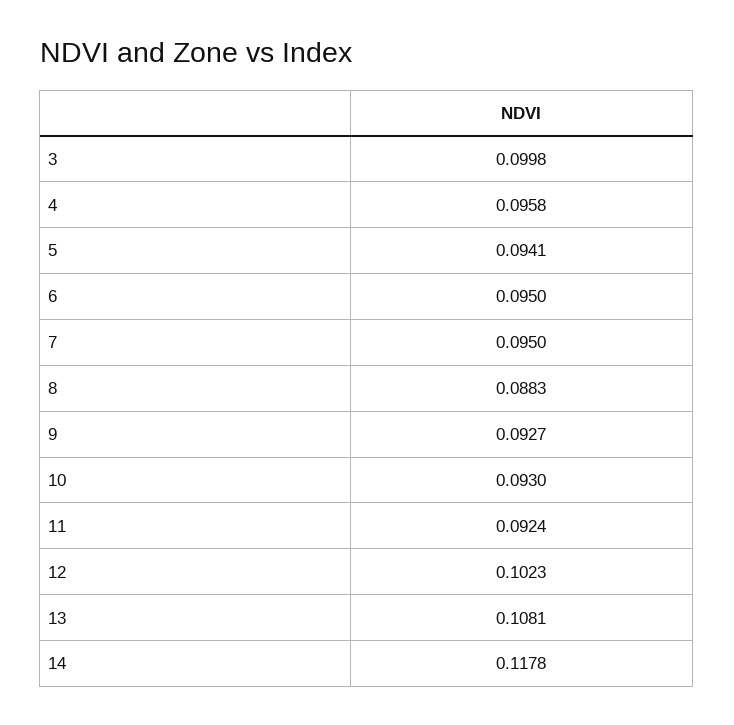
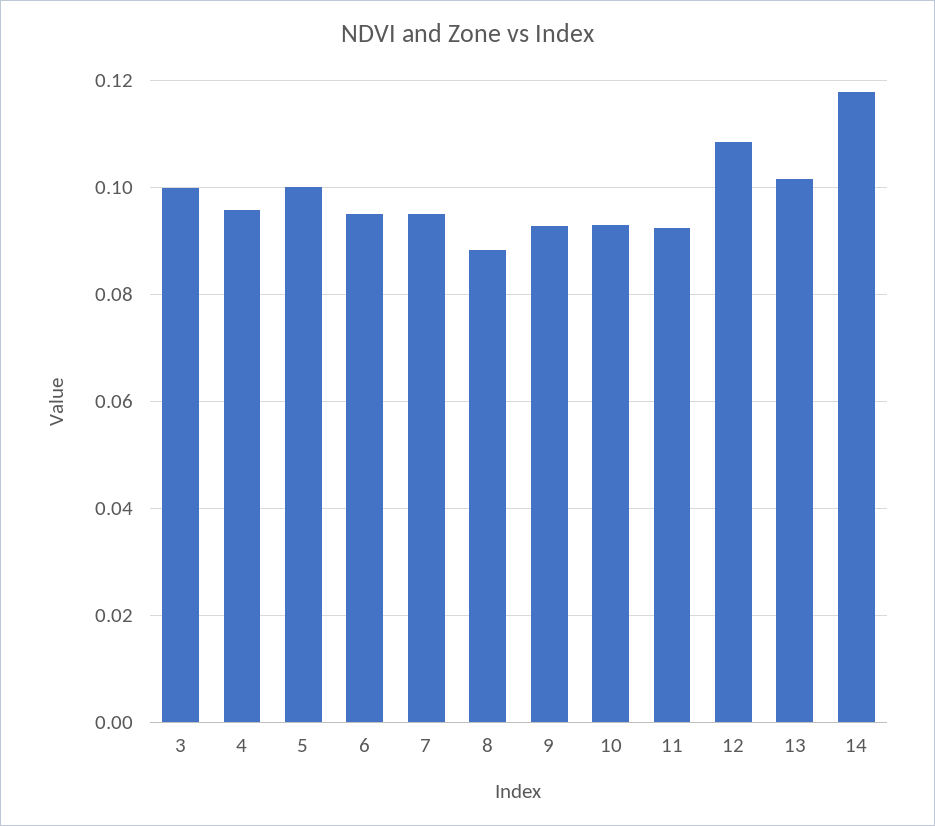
  {
    "3": 0.0998,
    "4": 0.0958,
-   "5": 0.0941,
+   "5": 0.1,
    "6": 0.095,
    "7": 0.095,
    "8": 0.0883,
    "9": 0.0927,
    "10": 0.093,
    "11": 0.0924,
-   "12": 0.1023,
+   "12": 0.108,
-   "13": 0.1081,
+   "13": 0.102,
    "14": 0.1178
  }

